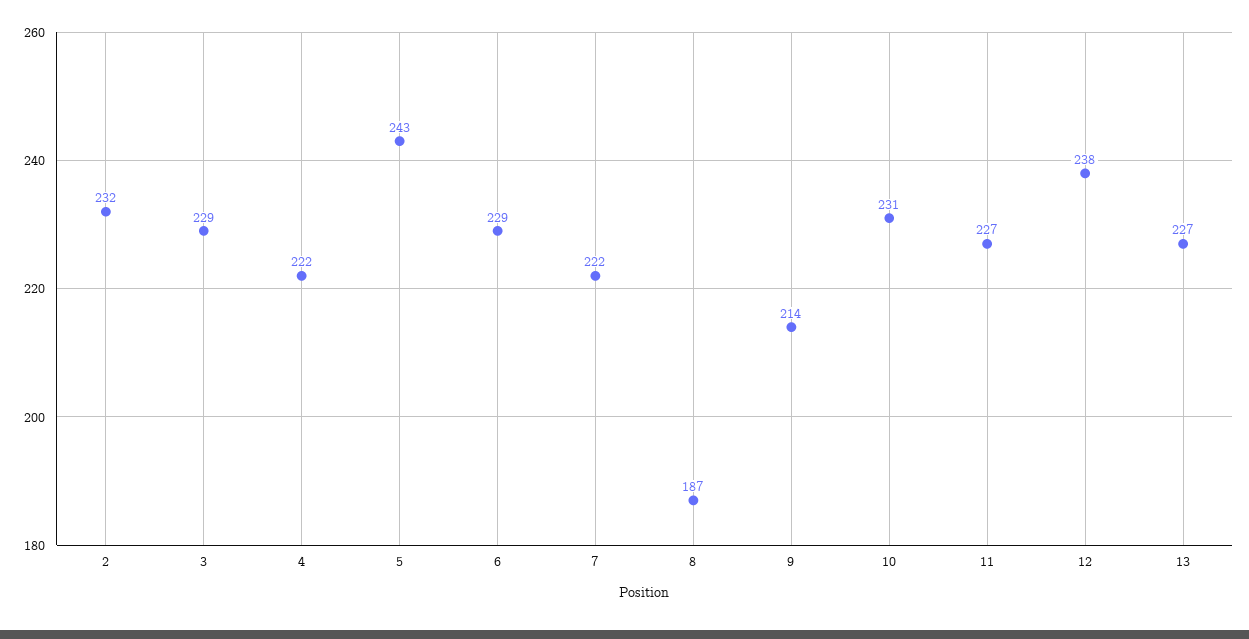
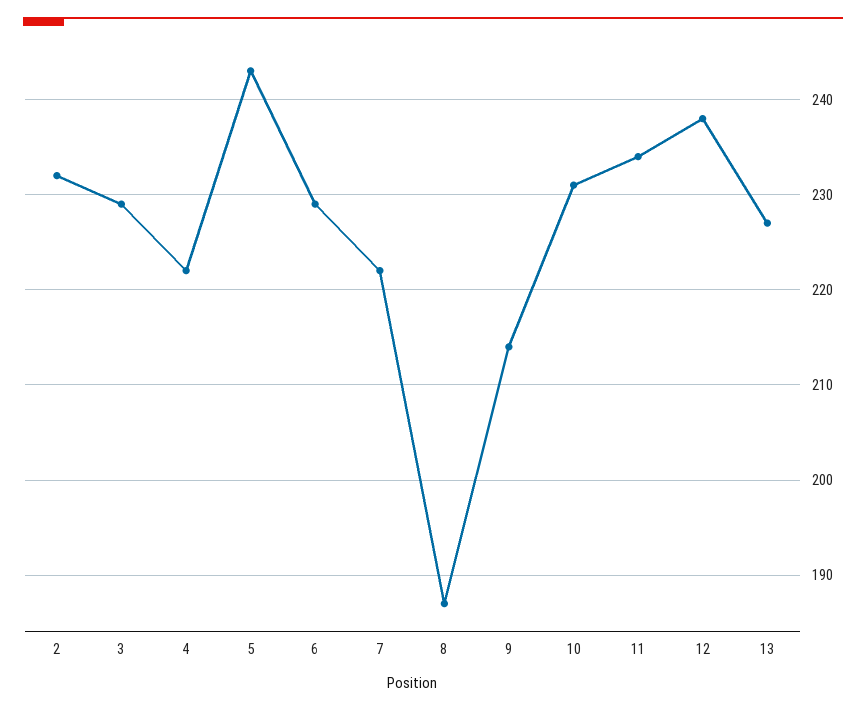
  {
    "2": 232,
    "3": 229,
    "4": 222,
    "5": 243,
    "6": 229,
    "7": 222,
    "8": 187,
    "9": 214,
    "10": 231,
-   "11": 227,
+   "11": 234,
    "12": 238,
    "13": 227
  }

